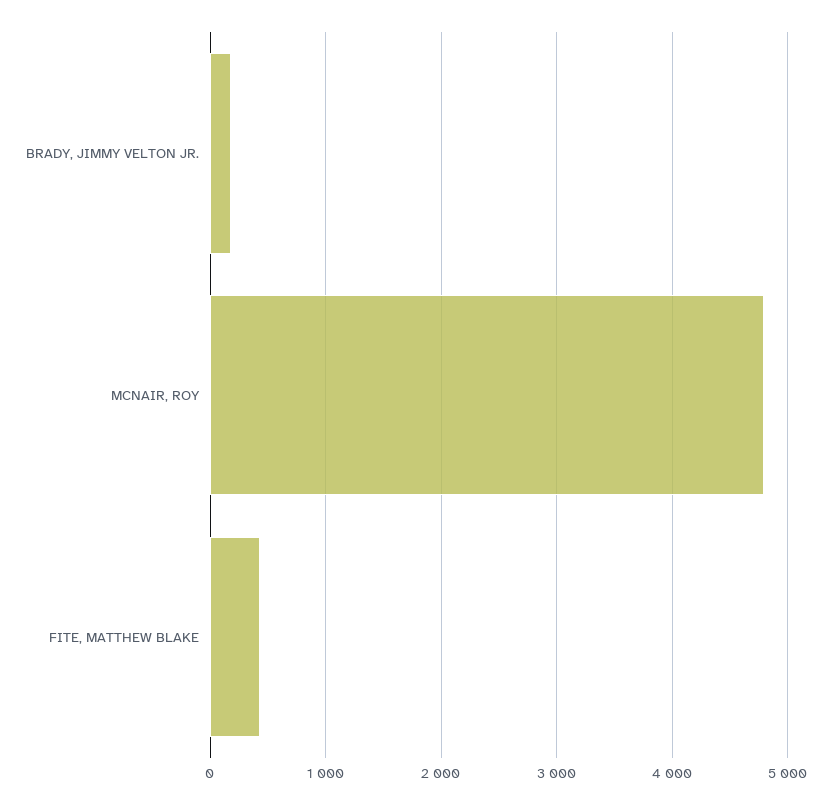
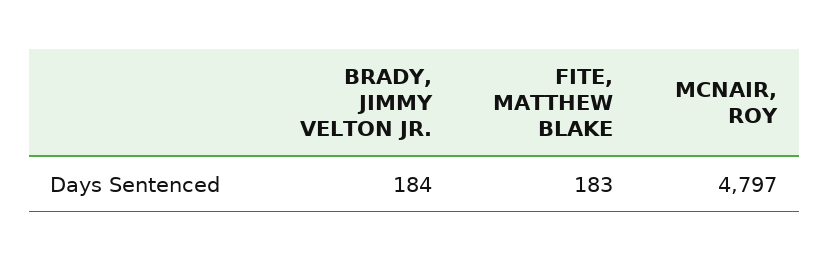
  {
    "BRADY, JIMMY VELTON JR.": 184,
    "MCNAIR, ROY": 4797,
-   "FITE, MATTHEW BLAKE": 400
+   "FITE, MATTHEW BLAKE": 183
  }

